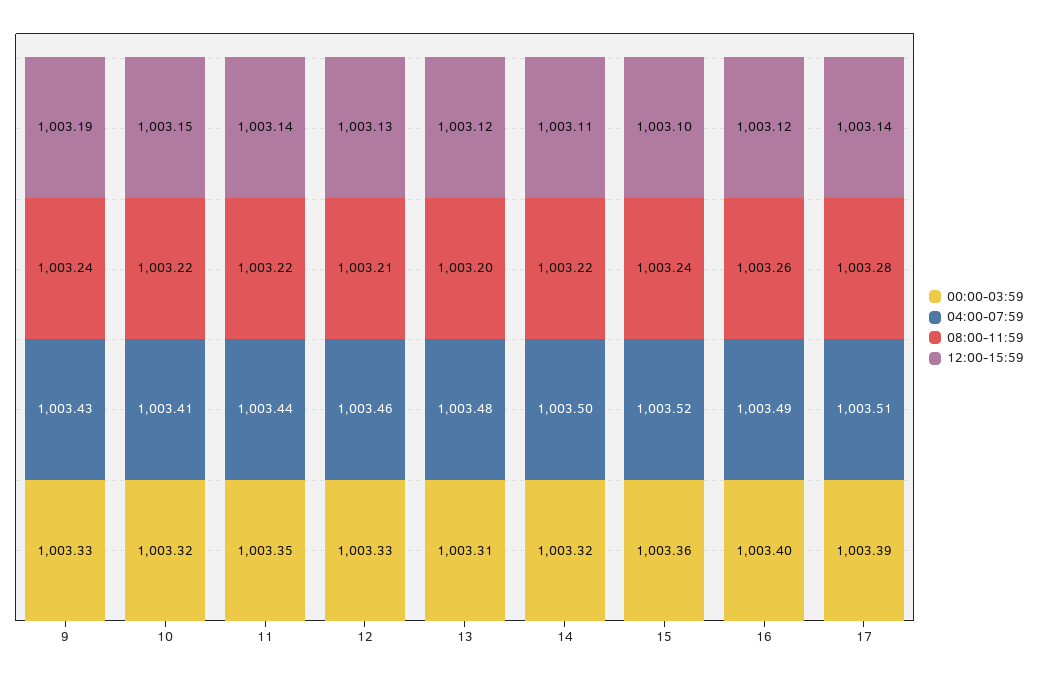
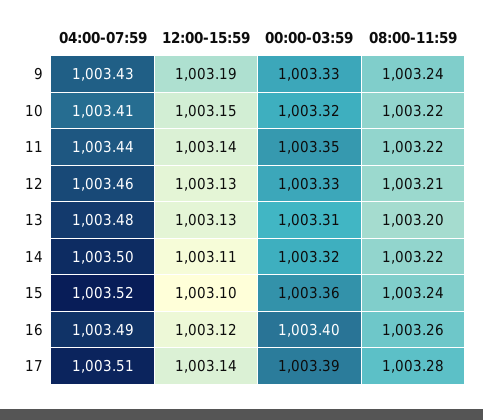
  {
    "00:00-03:59": {
      "9": 1003.33,
      "10": 1003.32,
      "11": 1003.35,
      "12": 1003.33,
      "13": 1003.31,
      "14": 1003.32,
      "15": 1003.36,
      "16": 1003.4,
      "17": 1003.39
    },
    "04:00-07:59": {
      "9": 1003.43,
      "10": 1003.41,
      "11": 1003.44,
      "12": 1003.46,
      "13": 1003.48,
      "14": 1003.5,
      "15": 1003.52,
      "16": 1003.49,
      "17": 1003.51
    },
    "08:00-11:59": {
      "9": 1003.24,
      "10": 1003.22,
      "11": 1003.22,
      "12": 1003.21,
      "13": 1003.2,
      "14": 1003.22,
      "15": 1003.24,
      "16": 1003.26,
      "17": 1003.28
    },
    "12:00-15:59": {
      "9": 1003.19,
      "10": 1003.15,
      "11": 1003.14,
      "12": 1003.13,
-     "13": 1003.12,
+     "13": 1003.13,
      "14": 1003.11,
      "15": 1003.1,
      "16": 1003.12,
      "17": 1003.14
    }
  }

